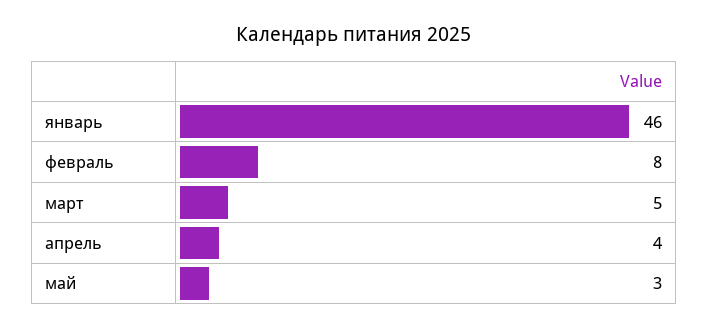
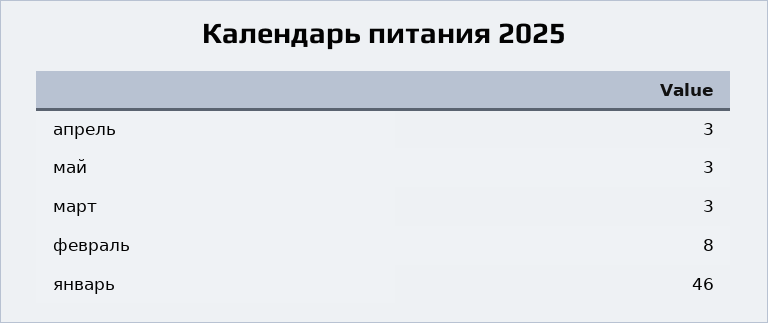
  {
    "январь": 46,
    "февраль": 8,
-   "март": 5,
+   "март": 3,
-   "апрель": 4,
+   "апрель": 3,
    "май": 3
  }

